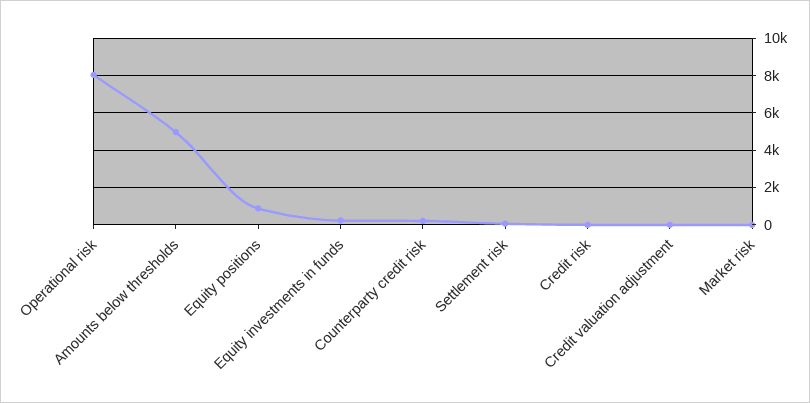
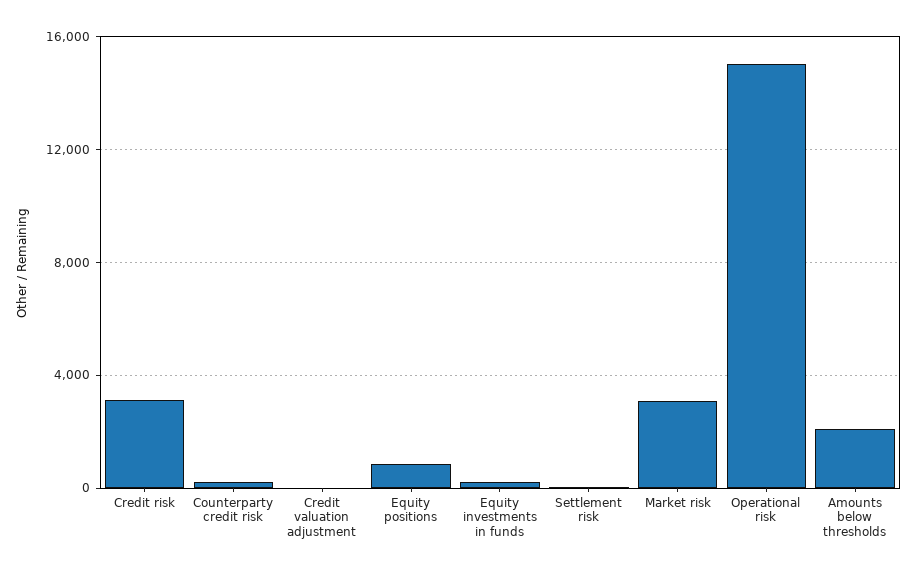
  {
-   "Operational risk": 8000,
+   "Operational risk": 15000,
-   "Amounts below thresholds": 5000,
+   "Amounts below thresholds": 2000,
    "Equity positions": 1000,
    "Equity investments in funds": 0,
    "Counterparty credit risk": 0,
    "Settlement risk": 0,
-   "Credit risk": 0,
+   "Credit risk": 3000,
    "Credit valuation adjustment": 0,
-   "Market risk": 0
+   "Market risk": 3000
  }

